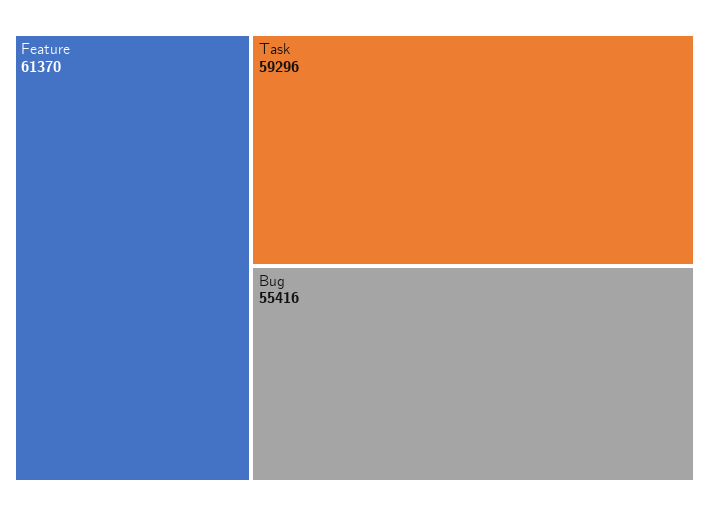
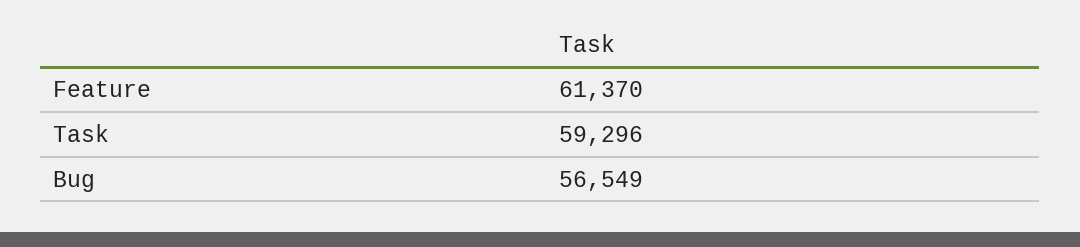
  {
    "Feature": 61370,
    "Task": 59296,
-   "Bug": 55416
+   "Bug": 56549
  }

